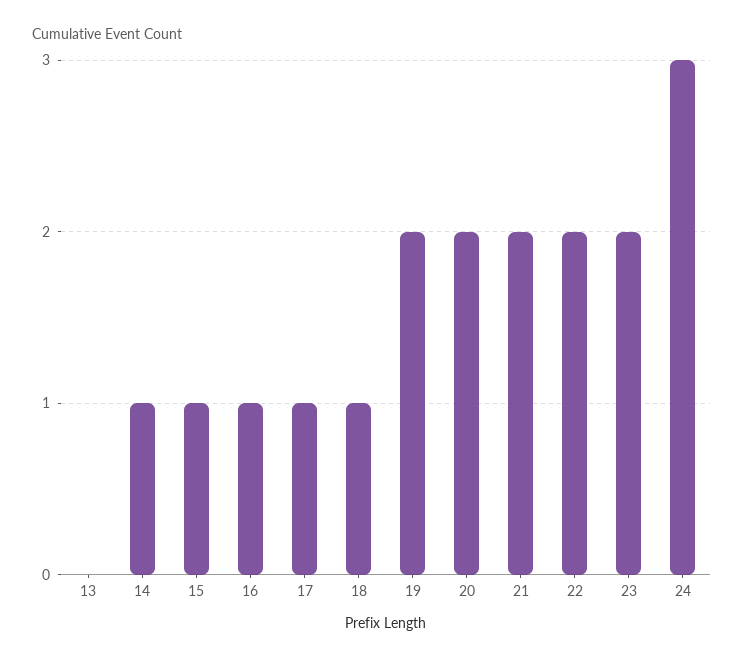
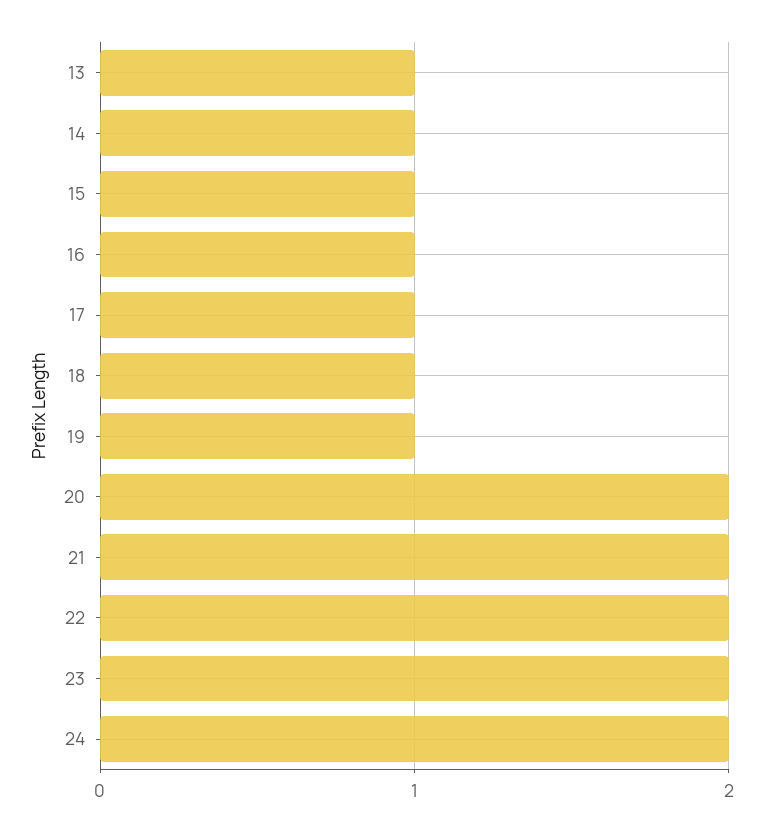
  {
-   "13": 0,
+   "13": 1,
    "14": 1,
    "15": 1,
    "16": 1,
    "17": 1,
    "18": 1,
-   "19": 2,
+   "19": 1,
    "20": 2,
    "21": 2,
    "22": 2,
    "23": 2,
-   "24": 3
+   "24": 2
  }

